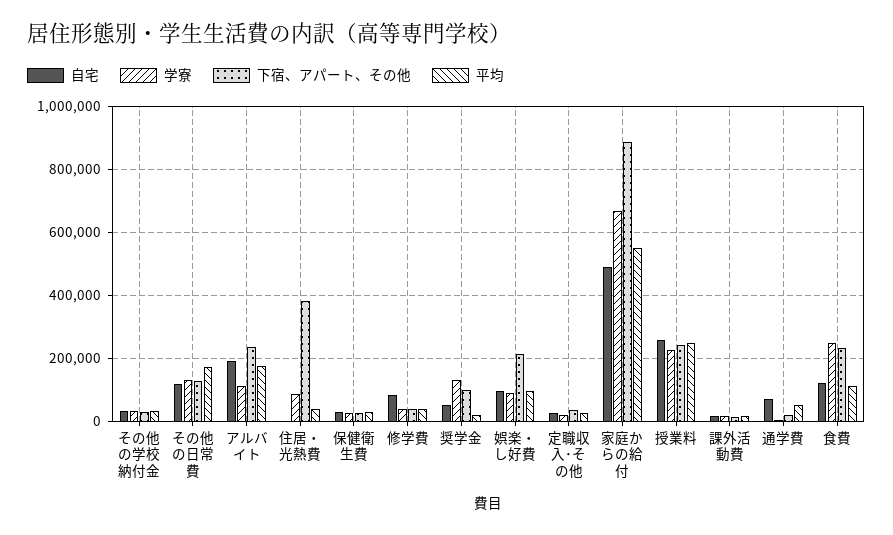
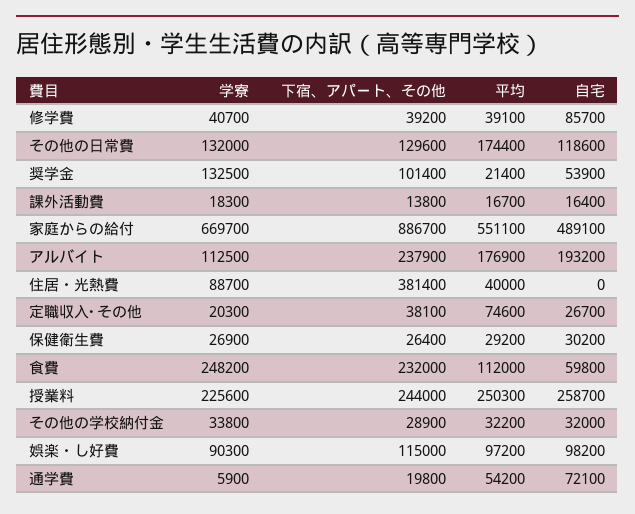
  {
    "自宅": {
      "その他の学校納付金": 32000,
      "その他の日常費": 118600,
      "アルバイト": 193200,
      "住居・光熱費": 0,
      "保健衛生費": 30200,
      "修学費": 85700,
      "奨学金": 53900,
      "娯楽・し好費": 98200,
      "定職収入･その他": 26700,
      "家庭からの給付": 489100,
      "授業料": 258700,
      "課外活動費": 16400,
      "通学費": 72100,
-     "食費": 120000
+     "食費": 59800
    },
    "学寮": {
      "その他の学校納付金": 33800,
      "その他の日常費": 132000,
      "アルバイト": 112500,
      "住居・光熱費": 88700,
      "保健衛生費": 26900,
      "修学費": 40700,
      "奨学金": 132500,
      "娯楽・し好費": 90300,
      "定職収入･その他": 20300,
      "家庭からの給付": 669700,
      "授業料": 225600,
      "課外活動費": 18300,
      "通学費": 5900,
      "食費": 248200
    },
    "下宿、アパート、その他": {
      "その他の学校納付金": 28900,
      "その他の日常費": 129600,
      "アルバイト": 237900,
      "住居・光熱費": 381400,
      "保健衛生費": 26400,
      "修学費": 39200,
      "奨学金": 101400,
-     "娯楽・し好費": 220000,
+     "娯楽・し好費": 115000,
      "定職収入･その他": 38100,
      "家庭からの給付": 886700,
      "授業料": 244000,
      "課外活動費": 13800,
      "通学費": 19800,
      "食費": 232000
    },
    "平均": {
      "その他の学校納付金": 32200,
      "その他の日常費": 174400,
      "アルバイト": 176900,
      "住居・光熱費": 40000,
      "保健衛生費": 29200,
      "修学費": 39100,
      "奨学金": 21400,
      "娯楽・し好費": 97200,
-     "定職収入･その他": 20000,
+     "定職収入･その他": 74600,
      "家庭からの給付": 551100,
      "授業料": 250300,
      "課外活動費": 16700,
      "通学費": 54200,
      "食費": 112000
    }
  }

